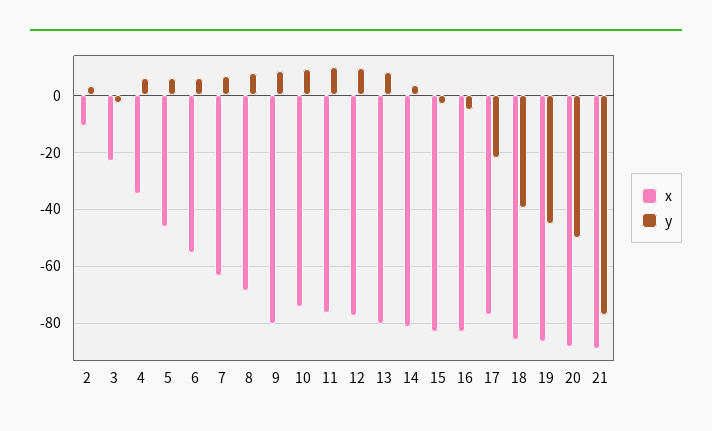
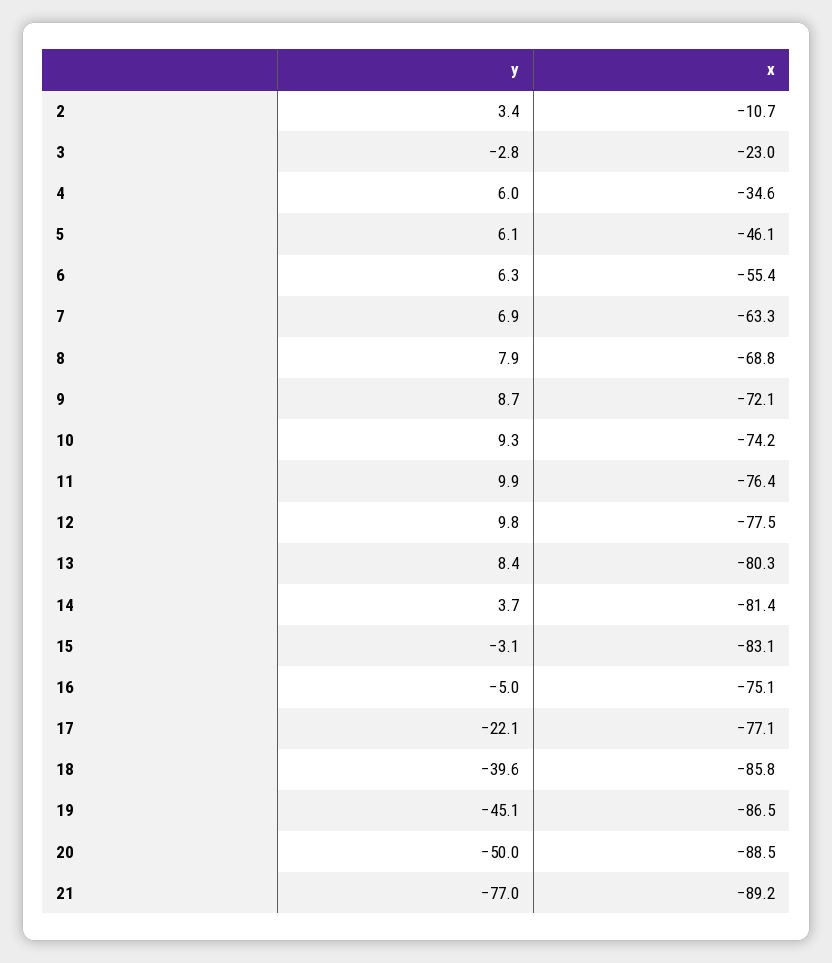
  {
    "x": {
      "2": -10.7,
      "3": -23,
      "4": -34.6,
      "5": -46.1,
      "6": -55.4,
      "7": -63.3,
      "8": -68.8,
-     "9": -80,
+     "9": -72.1,
      "10": -74.2,
      "11": -76.4,
      "12": -77.5,
      "13": -80.3,
      "14": -81.4,
      "15": -83.1,
-     "16": -82.5,
+     "16": -75.1,
      "17": -77.1,
      "18": -85.8,
      "19": -86.5,
      "20": -88.5,
      "21": -89.2
    },
    "y": {
      "2": 3.4,
      "3": -2.8,
      "4": 6,
      "5": 6.1,
      "6": 6.3,
      "7": 6.9,
      "8": 7.9,
      "9": 8.7,
      "10": 9.3,
      "11": 9.9,
      "12": 9.8,
      "13": 8.4,
      "14": 3.7,
      "15": -3.1,
      "16": -5,
      "17": -22.1,
      "18": -39.6,
      "19": -45.1,
      "20": -50,
      "21": -77
    }
  }

